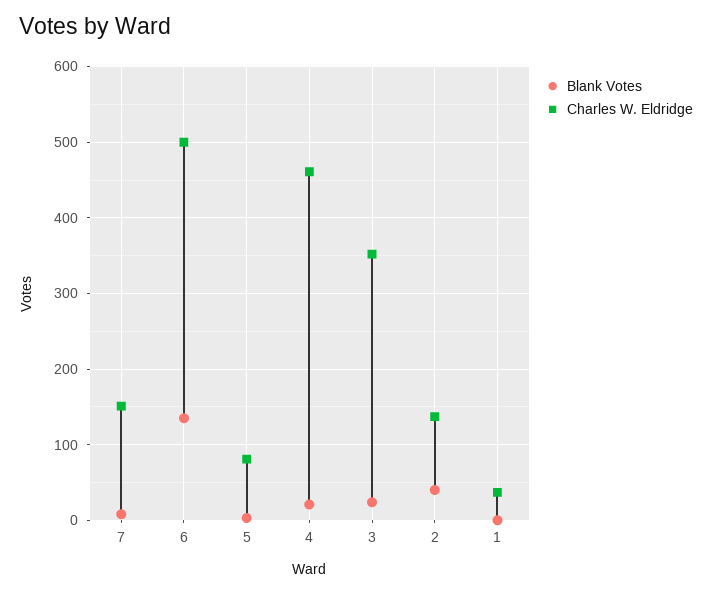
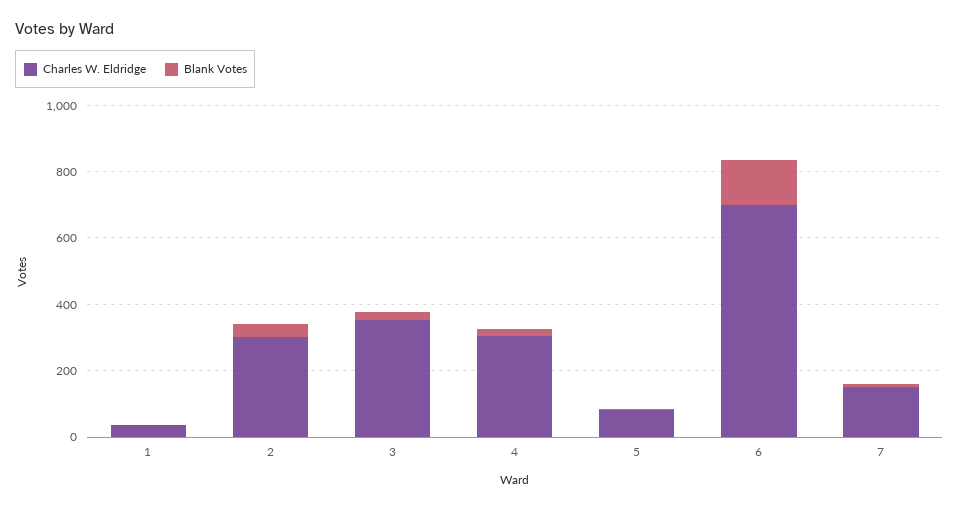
  {
    "Blank Votes": {
      "7": 10,
      "6": 140,
      "5": 0,
      "4": 20,
      "3": 20,
      "2": 40,
      "1": 0
    },
    "Charles W. Eldridge": {
      "7": 150,
-     "6": 500,
+     "6": 700,
      "5": 80,
-     "4": 460,
+     "4": 300,
      "3": 350,
-     "2": 140,
+     "2": 300,
      "1": 40
    }
  }

